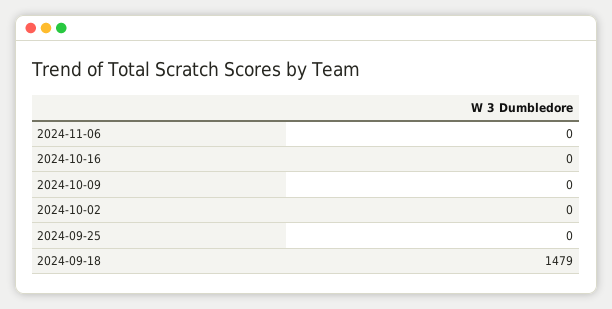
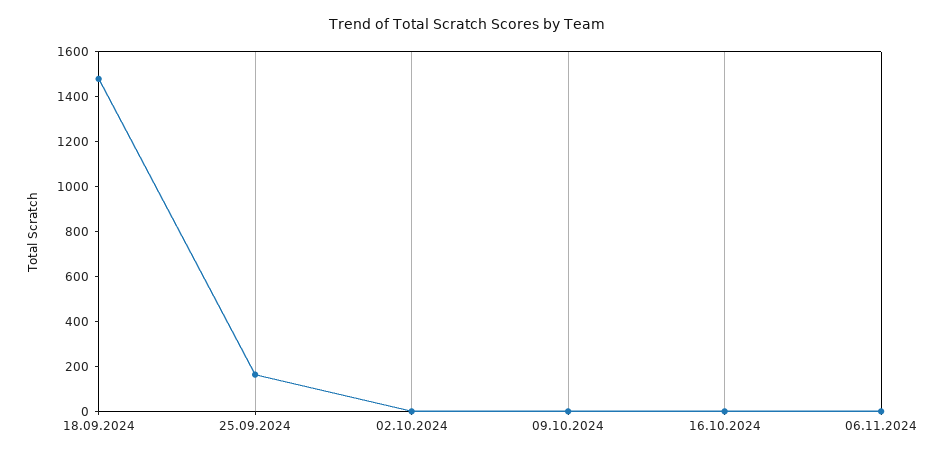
  {
    "2024-11-06": 0,
    "2024-10-16": 0,
    "2024-10-09": 0,
    "2024-10-02": 0,
-   "2024-09-25": 0,
+   "2024-09-25": 150,
    "2024-09-18": 1479
  }

